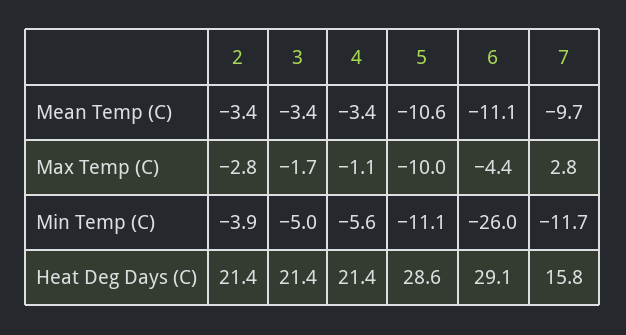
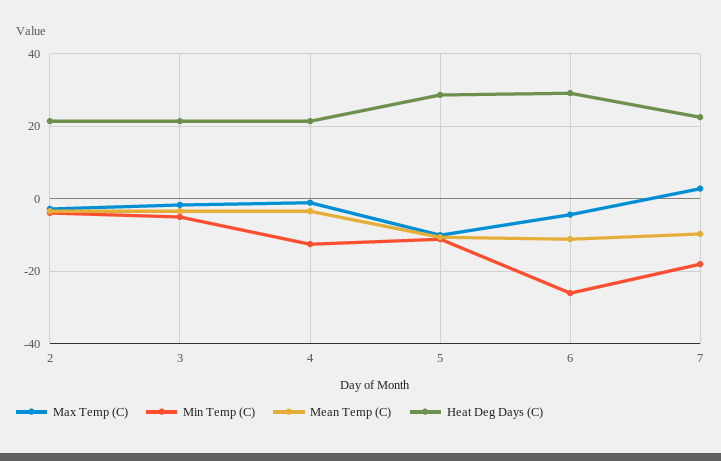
  {
    "Mean Temp (C)": {
      "2": -3.4,
      "3": -3.4,
      "4": -3.4,
      "5": -10.6,
      "6": -11.1,
      "7": -9.7
    },
    "Max Temp (C)": {
      "2": -2.8,
      "3": -1.7,
      "4": -1.1,
      "5": -10,
      "6": -4.4,
      "7": 2.8
    },
    "Min Temp (C)": {
      "2": -3.9,
      "3": -5,
-     "4": -5.6,
+     "4": -12,
      "5": -11.1,
      "6": -26,
-     "7": -11.7
+     "7": -18
    },
    "Heat Deg Days (C)": {
      "2": 21.4,
      "3": 21.4,
      "4": 21.4,
      "5": 28.6,
      "6": 29.1,
-     "7": 15.8
+     "7": 22
    }
  }

